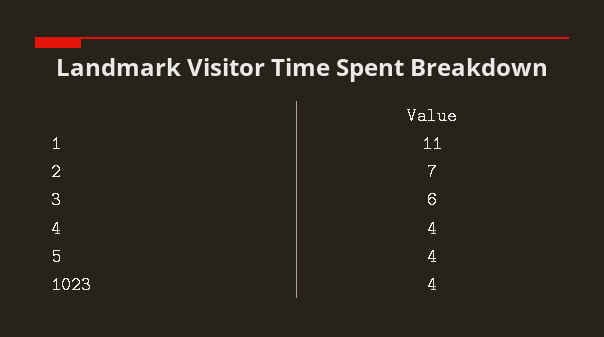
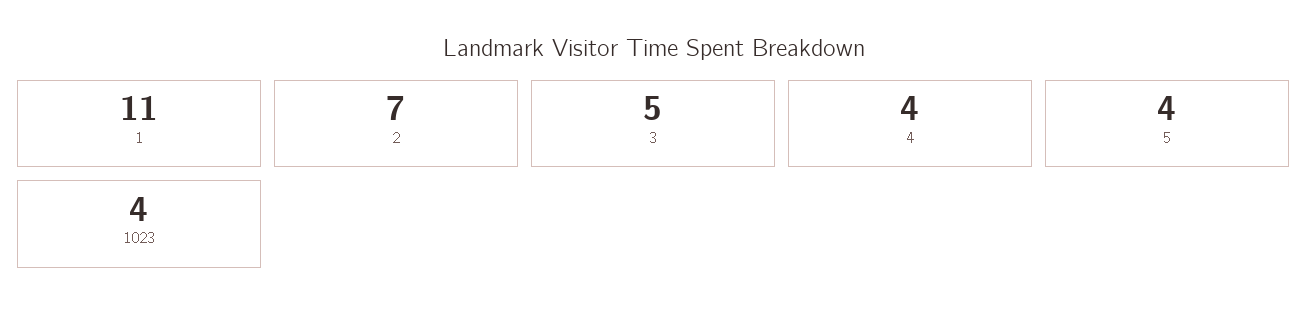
  {
    "1": 11,
    "2": 7,
-   "3": 6,
+   "3": 5,
    "4": 4,
    "5": 4,
    "1023": 4
  }

